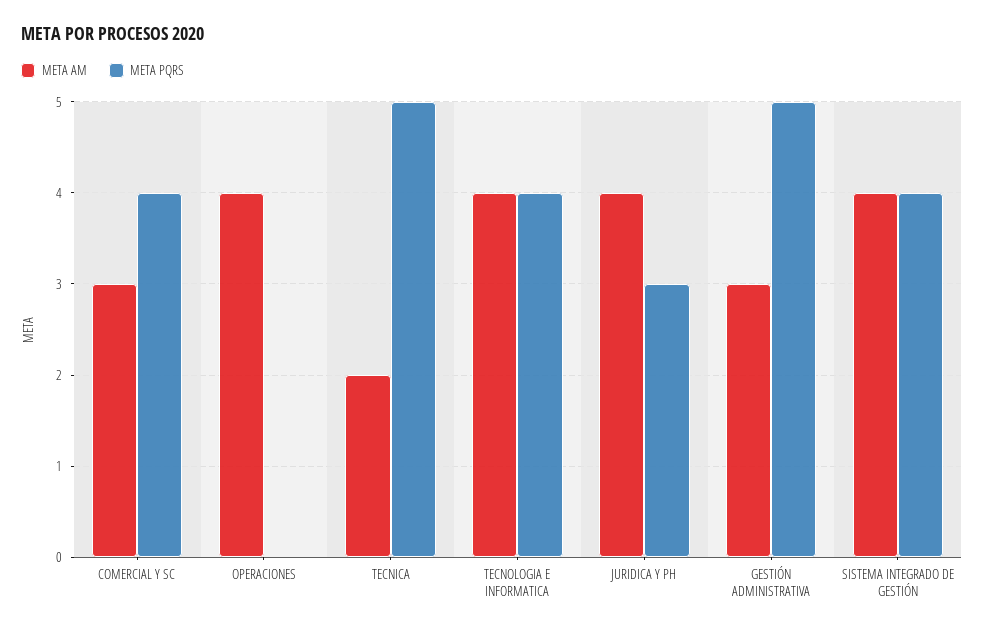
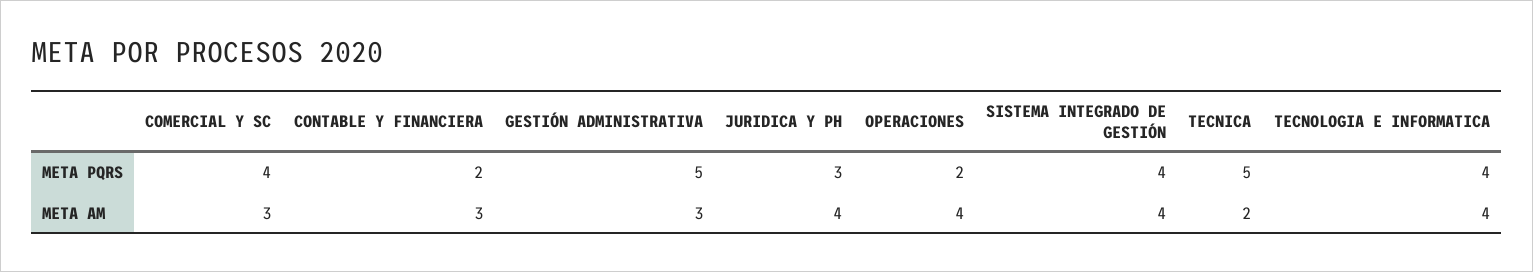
  {
    "META AM": {
      "COMERCIAL Y SC": 3,
      "OPERACIONES": 4,
      "TECNICA": 2,
      "TECNOLOGIA E INFORMATICA": 4,
      "JURIDICA Y PH": 4,
      "GESTIÓN ADMINISTRATIVA": 3,
-     "SISTEMA INTEGRADO DE GESTIÓN": 4
+     "SISTEMA INTEGRADO DE GESTIÓN": 4,
+     "CONTABLE Y FINANCIERA": 3
    },
    "META PQRS": {
      "COMERCIAL Y SC": 4,
-     "OPERACIONES": 0,
+     "OPERACIONES": 2,
      "TECNICA": 5,
      "TECNOLOGIA E INFORMATICA": 4,
      "JURIDICA Y PH": 3,
      "GESTIÓN ADMINISTRATIVA": 5,
-     "SISTEMA INTEGRADO DE GESTIÓN": 4
+     "SISTEMA INTEGRADO DE GESTIÓN": 4,
+     "CONTABLE Y FINANCIERA": 2
    }
  }

